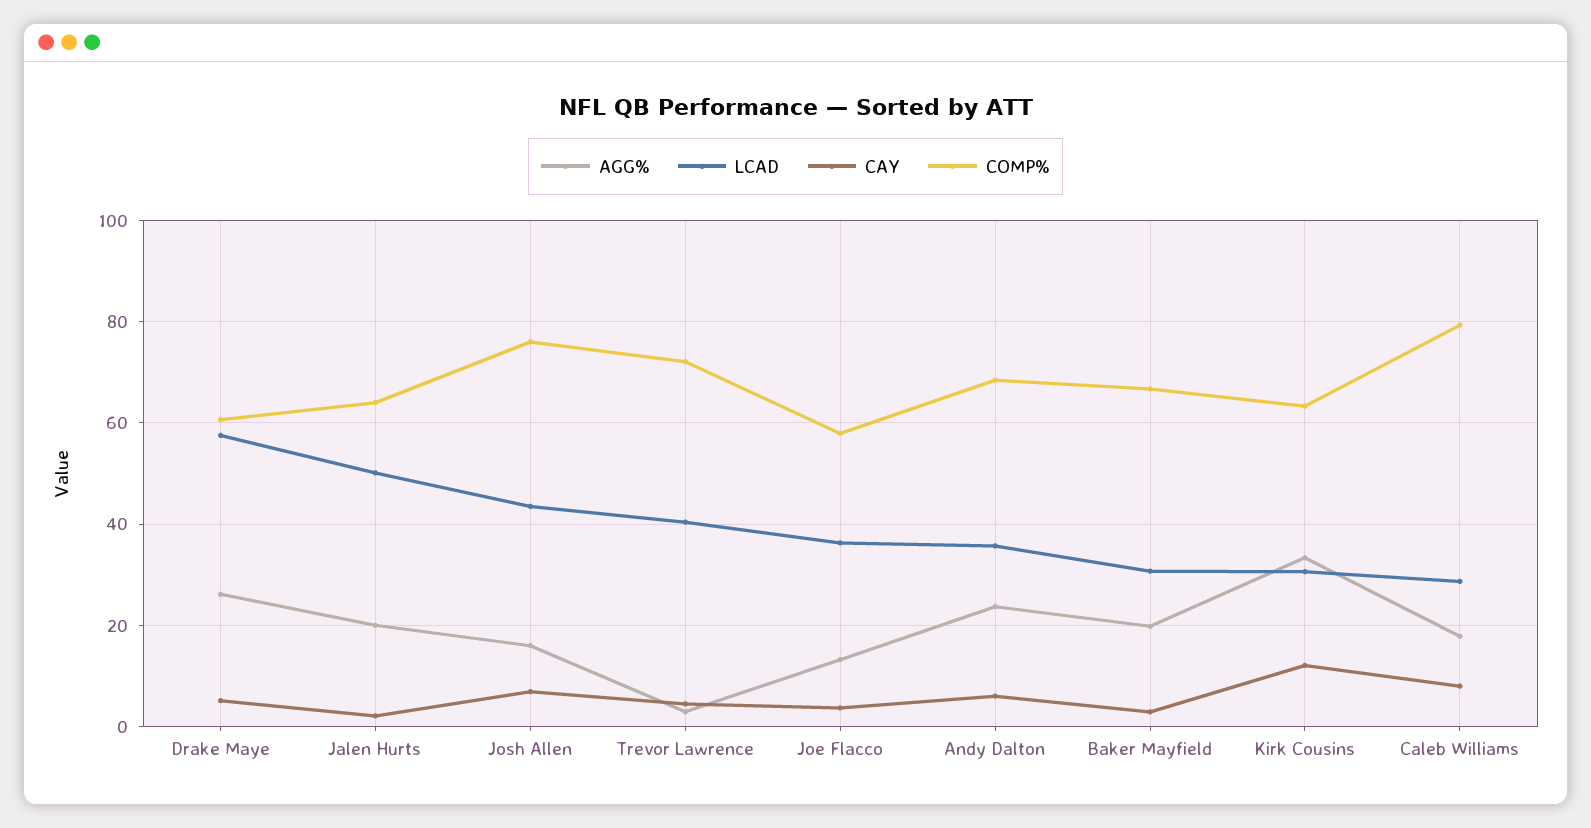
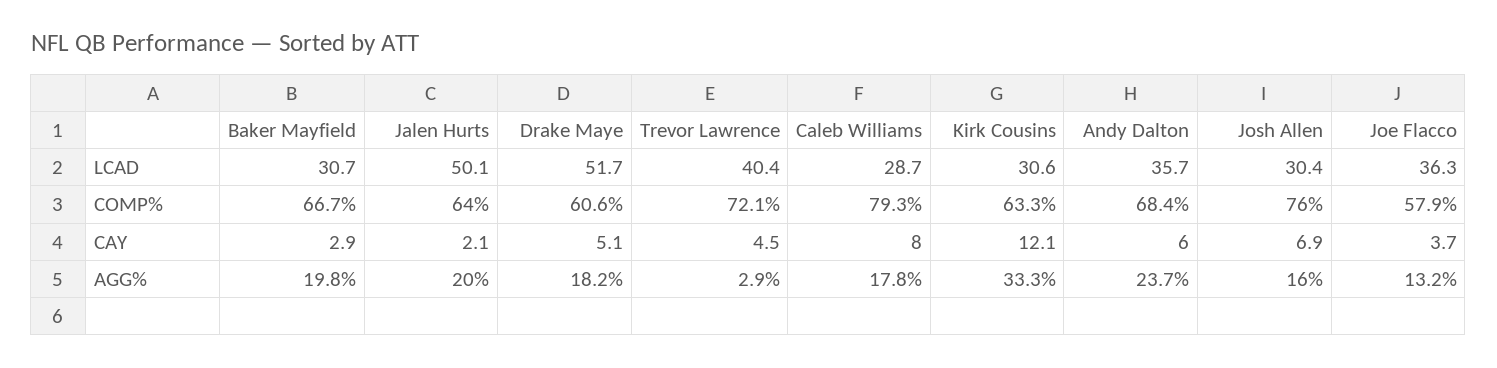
  {
    "AGG%": {
-     "Drake Maye": 26,
+     "Drake Maye": 18.2,
      "Jalen Hurts": 20,
      "Josh Allen": 16,
      "Trevor Lawrence": 2.9,
      "Joe Flacco": 13.2,
      "Andy Dalton": 23.7,
      "Baker Mayfield": 19.8,
      "Kirk Cousins": 33.3,
      "Caleb Williams": 17.8
    },
    "LCAD": {
-     "Drake Maye": 58,
+     "Drake Maye": 51.7,
      "Jalen Hurts": 50.1,
-     "Josh Allen": 44,
+     "Josh Allen": 30.4,
      "Trevor Lawrence": 40.4,
      "Joe Flacco": 36.3,
      "Andy Dalton": 35.7,
      "Baker Mayfield": 30.7,
      "Kirk Cousins": 30.6,
      "Caleb Williams": 28.7
    },
    "CAY": {
      "Drake Maye": 5.1,
      "Jalen Hurts": 2.1,
      "Josh Allen": 6.9,
      "Trevor Lawrence": 4.5,
      "Joe Flacco": 3.7,
      "Andy Dalton": 6,
      "Baker Mayfield": 2.9,
      "Kirk Cousins": 12.1,
      "Caleb Williams": 8
    },
    "COMP%": {
      "Drake Maye": 60.6,
      "Jalen Hurts": 64,
      "Josh Allen": 76,
      "Trevor Lawrence": 72.1,
      "Joe Flacco": 57.9,
      "Andy Dalton": 68.4,
      "Baker Mayfield": 66.7,
      "Kirk Cousins": 63.3,
      "Caleb Williams": 79.3
    }
  }

